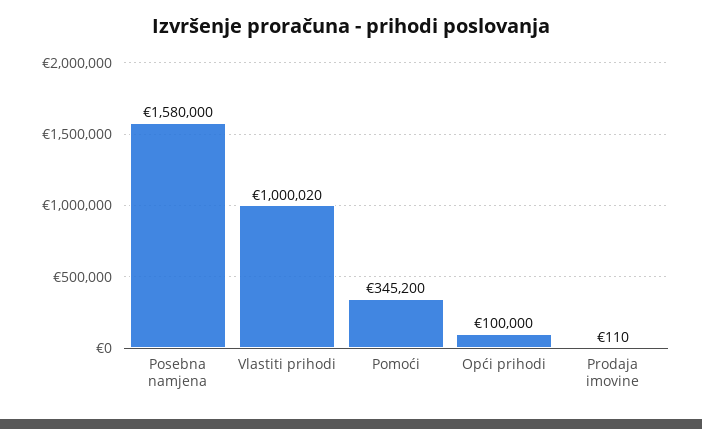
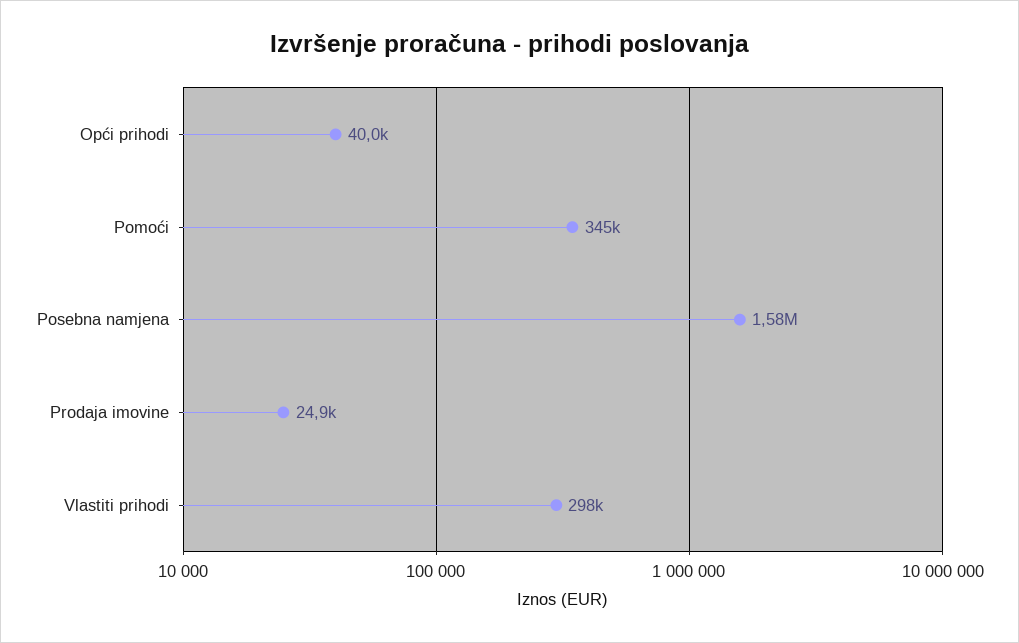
  {
    "Posebna namjena": 1580000,
-   "Vlastiti prihodi": 1000020,
+   "Vlastiti prihodi": 298000,
    "Pomoći": 345200,
-   "Opći prihodi": 100000,
+   "Opći prihodi": 40000,
-   "Prodaja imovine": 110
+   "Prodaja imovine": 24900
  }

